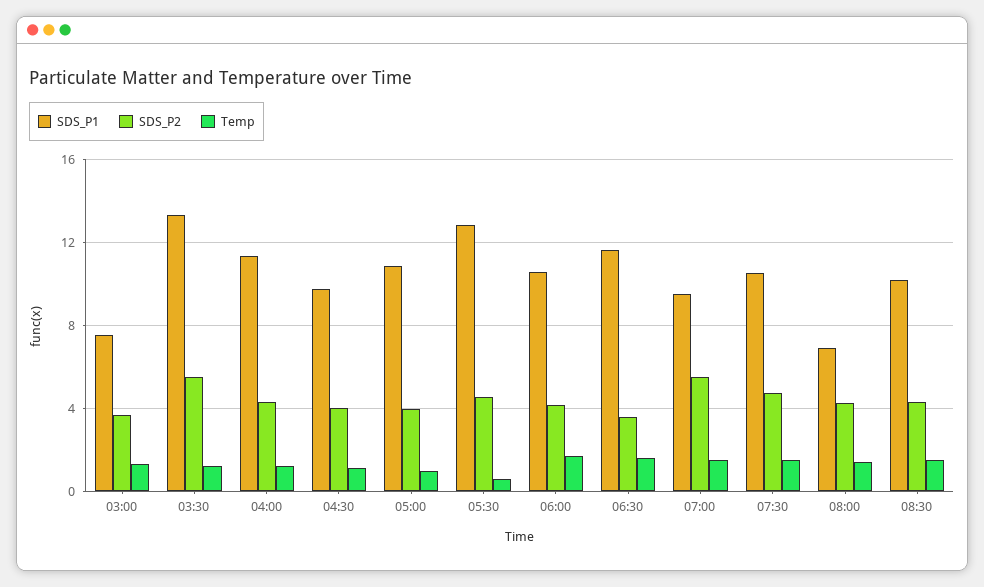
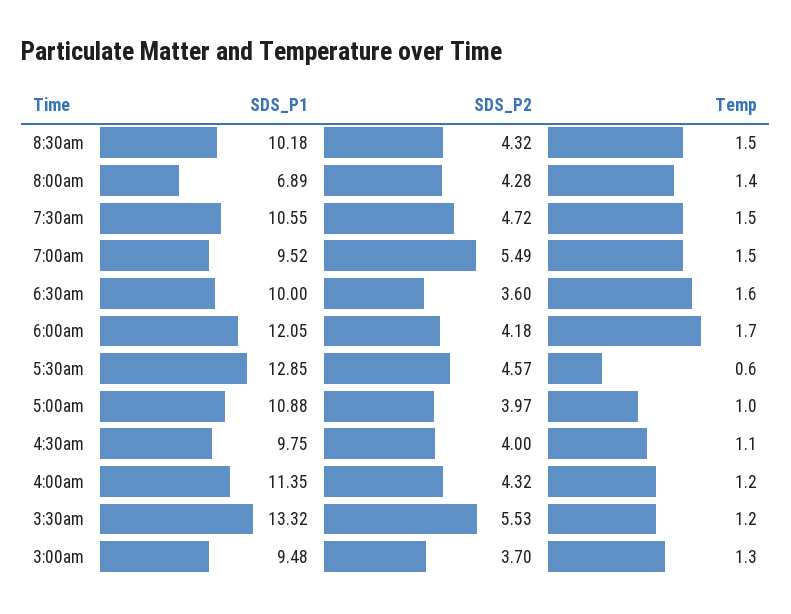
  {
    "SDS_P1": {
-     "03:00": 7.5,
+     "03:00": 9.48,
      "03:30": 13.32,
      "04:00": 11.35,
      "04:30": 9.75,
      "05:00": 10.88,
      "05:30": 12.85,
-     "06:00": 10.5,
+     "06:00": 12.05,
-     "06:30": 11.5,
+     "06:30": 10,
      "07:00": 9.52,
      "07:30": 10.55,
      "08:00": 6.89,
      "08:30": 10.18
    },
    "SDS_P2": {
      "03:00": 3.7,
      "03:30": 5.53,
      "04:00": 4.32,
      "04:30": 4,
      "05:00": 3.97,
      "05:30": 4.57,
      "06:00": 4.18,
      "06:30": 3.6,
      "07:00": 5.49,
      "07:30": 4.72,
      "08:00": 4.28,
      "08:30": 4.32
    },
    "Temp": {
      "03:00": 1.3,
      "03:30": 1.2,
      "04:00": 1.2,
      "04:30": 1.1,
      "05:00": 1,
      "05:30": 0.6,
      "06:00": 1.7,
      "06:30": 1.6,
      "07:00": 1.5,
      "07:30": 1.5,
      "08:00": 1.4,
      "08:30": 1.5
    }
  }

